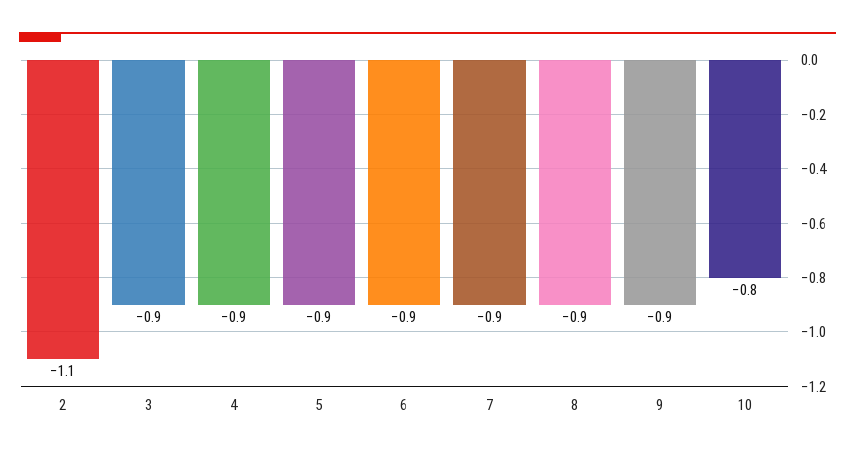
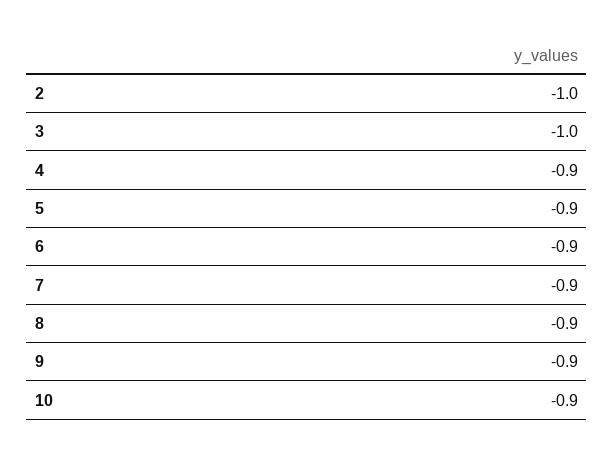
  {
-   "2": -1.1,
+   "2": -1,
-   "3": -0.9,
+   "3": -1,
    "4": -0.9,
    "5": -0.9,
    "6": -0.9,
    "7": -0.9,
    "8": -0.9,
    "9": -0.9,
-   "10": -0.8
+   "10": -0.9
  }

